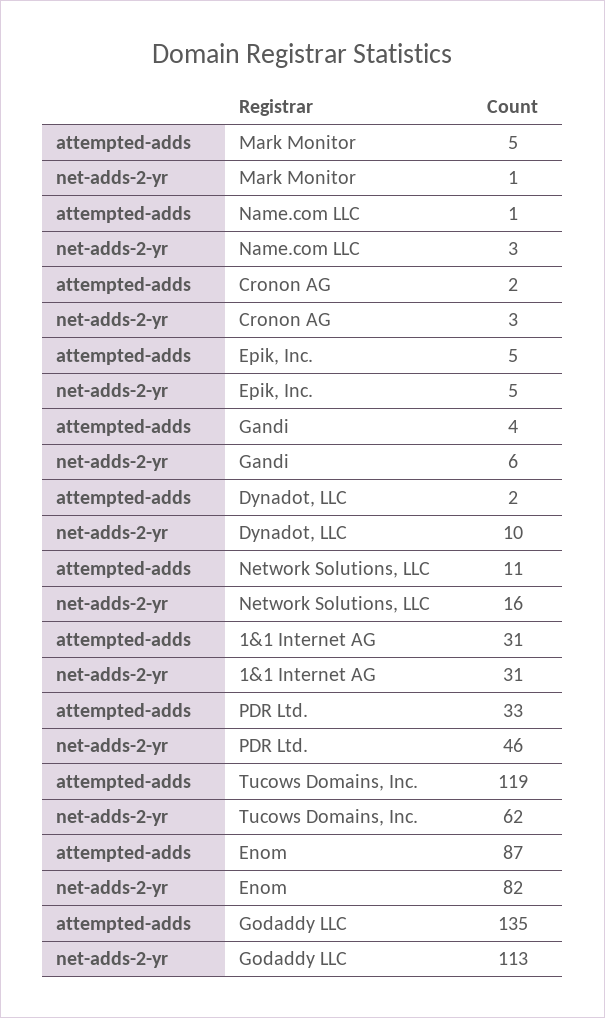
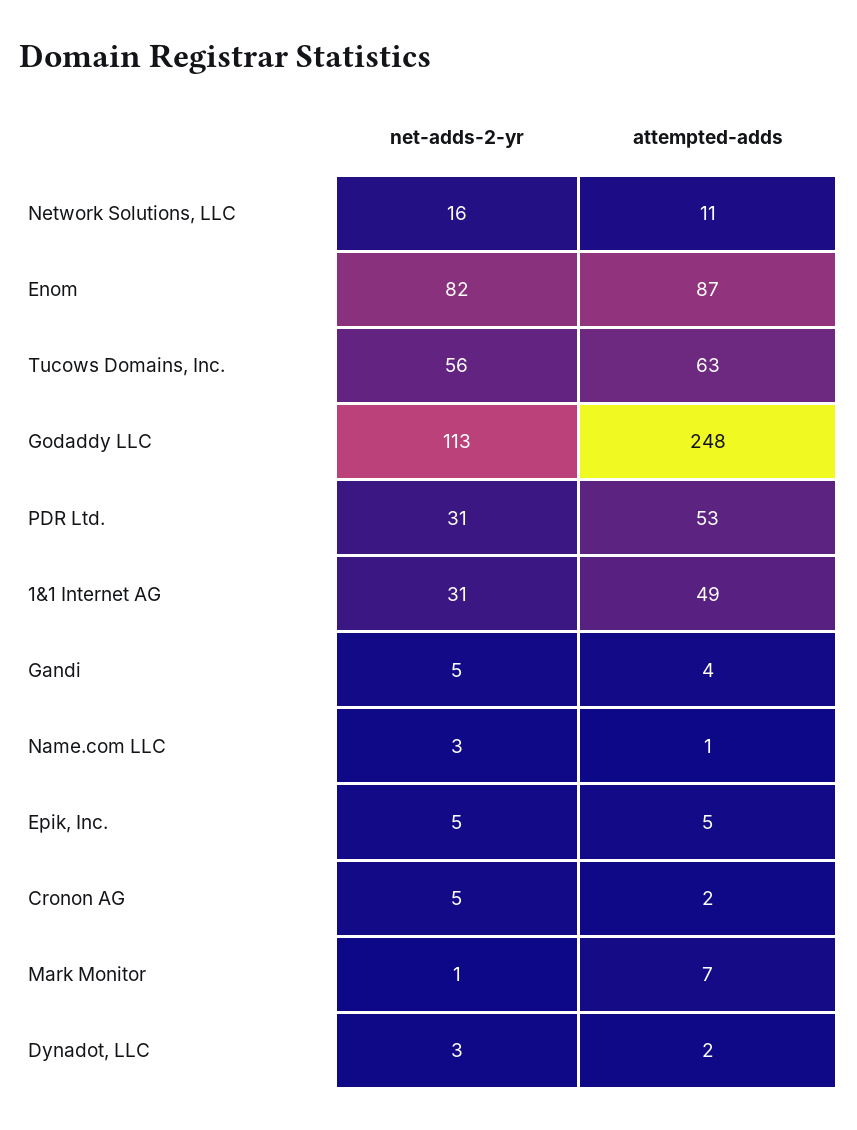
  {
    "attempted-adds": {
-     "Mark Monitor": 5,
+     "Mark Monitor": 7,
      "Name.com LLC": 1,
      "Cronon AG": 2,
      "Epik, Inc.": 5,
      "Gandi": 4,
      "Dynadot, LLC": 2,
      "Network Solutions, LLC": 11,
-     "1&1 Internet AG": 31,
+     "1&1 Internet AG": 49,
-     "PDR Ltd.": 33,
+     "PDR Ltd.": 53,
-     "Tucows Domains, Inc.": 119,
+     "Tucows Domains, Inc.": 63,
      "Enom": 87,
-     "Godaddy LLC": 135
+     "Godaddy LLC": 248
    },
    "net-adds-2-yr": {
      "Mark Monitor": 1,
      "Name.com LLC": 3,
-     "Cronon AG": 3,
+     "Cronon AG": 5,
      "Epik, Inc.": 5,
-     "Gandi": 6,
+     "Gandi": 5,
-     "Dynadot, LLC": 10,
+     "Dynadot, LLC": 3,
      "Network Solutions, LLC": 16,
      "1&1 Internet AG": 31,
-     "PDR Ltd.": 46,
+     "PDR Ltd.": 31,
-     "Tucows Domains, Inc.": 62,
+     "Tucows Domains, Inc.": 56,
      "Enom": 82,
      "Godaddy LLC": 113
    }
  }

